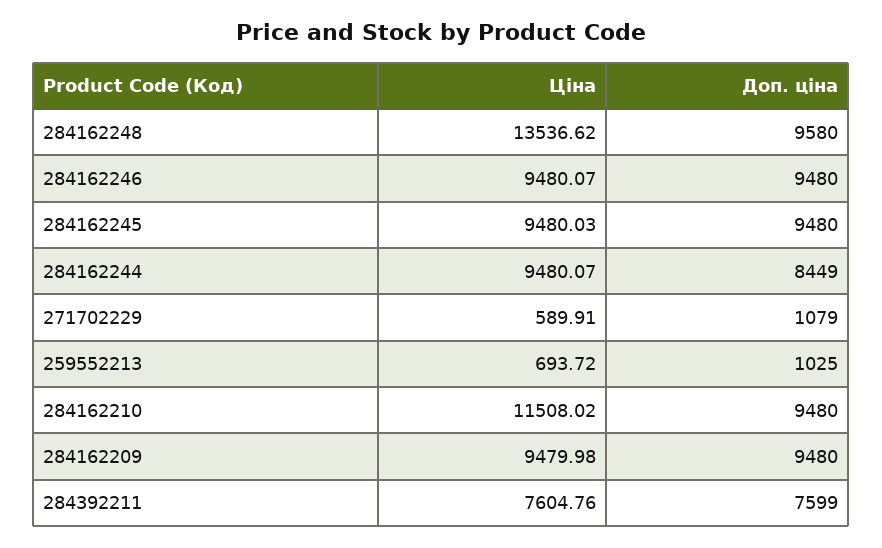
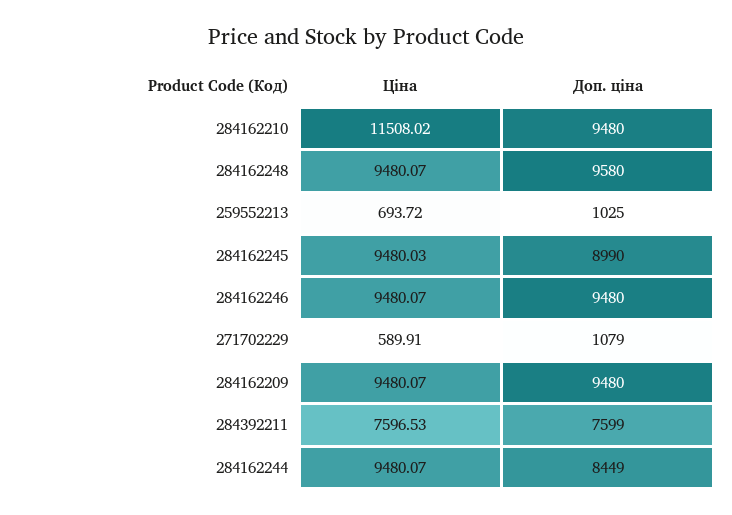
  {
    "Ціна": {
-     "284162248": 13536.62,
+     "284162248": 9480.07,
      "284162246": 9480.07,
      "284162245": 9480.03,
      "284162244": 9480.07,
      "271702229": 589.91,
      "259552213": 693.72,
      "284162210": 11508.02,
-     "284162209": 9479.98,
+     "284162209": 9480.07,
-     "284392211": 7604.76
+     "284392211": 7596.53
    },
    "Доп. ціна": {
      "284162248": 9580,
      "284162246": 9480,
-     "284162245": 9480,
+     "284162245": 8990,
      "284162244": 8449,
      "271702229": 1079,
      "259552213": 1025,
      "284162210": 9480,
      "284162209": 9480,
      "284392211": 7599
    }
  }

